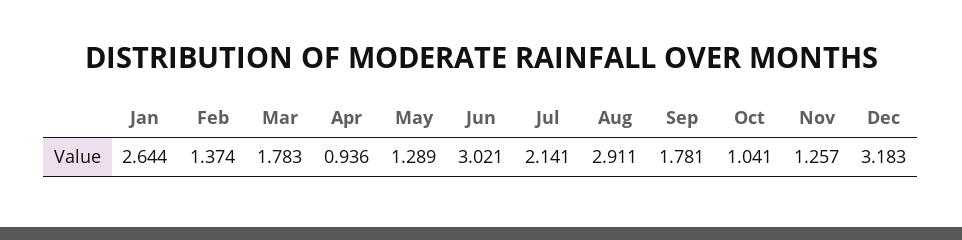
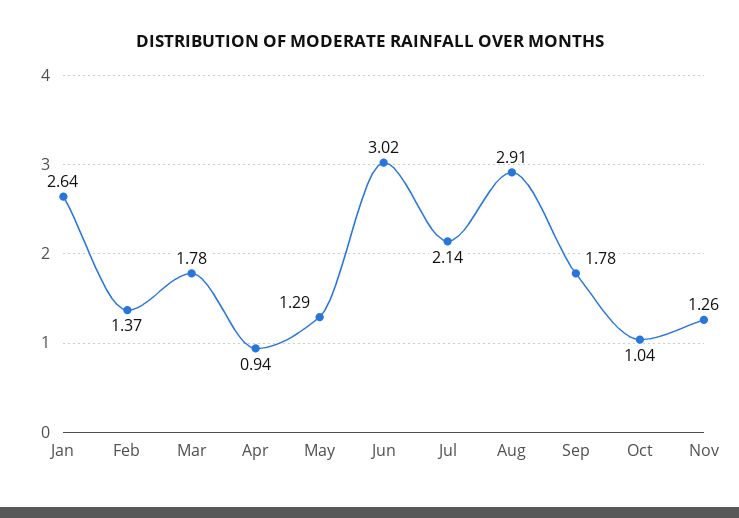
  {
    "Jan": 2.644,
    "Feb": 1.374,
    "Mar": 1.783,
    "Apr": 0.936,
    "May": 1.289,
    "Jun": 3.021,
    "Jul": 2.141,
    "Aug": 2.911,
    "Sep": 1.781,
    "Oct": 1.041,
-   "Nov": 1.257,
+   "Nov": 1.257
-   "Dec": 3.183
  }

